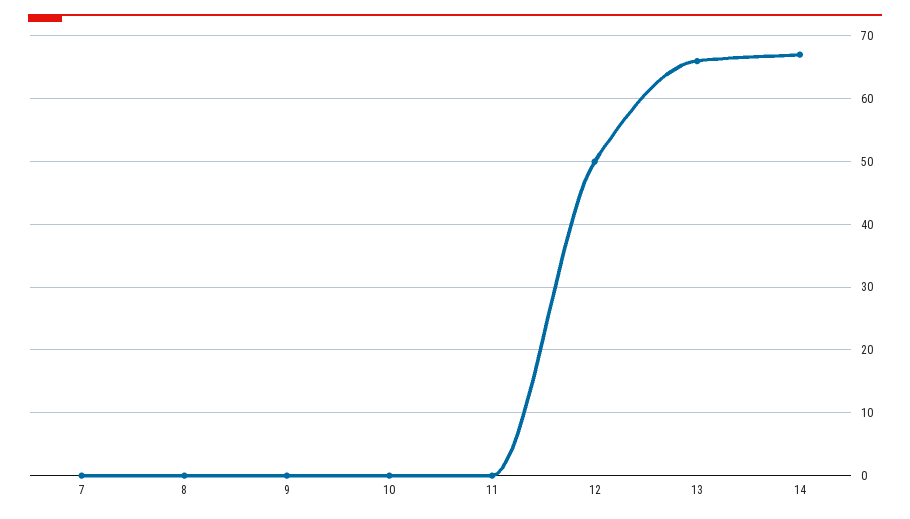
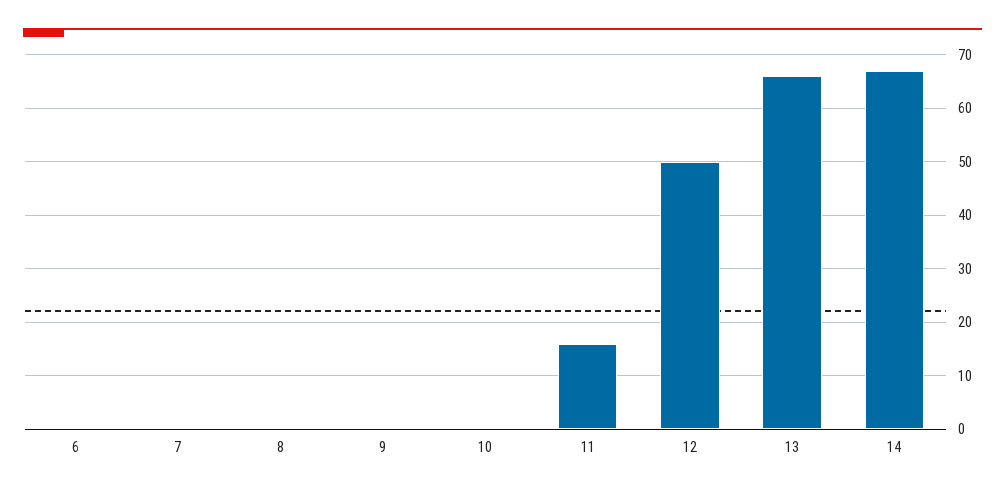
  {
    "7": 0,
    "8": 0,
    "9": 0,
    "10": 0,
-   "11": 0,
+   "11": 15,
    "12": 50,
    "13": 66,
-   "14": 67
+   "14": 67,
+   "6": 0
  }

